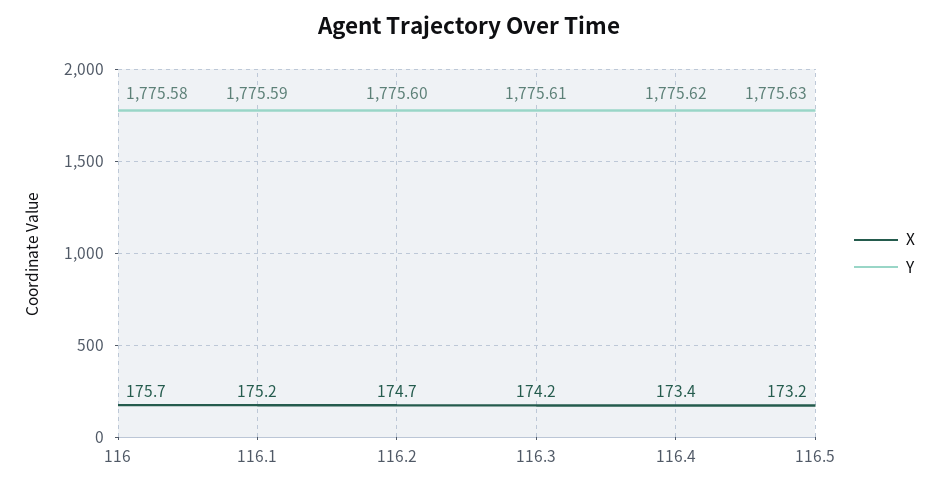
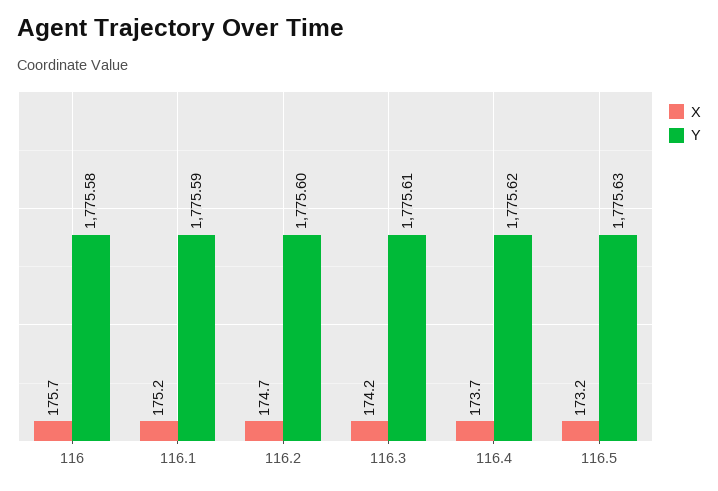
  {
    "X": {
      "116": 175.7,
      "116.1": 175.2,
      "116.2": 174.7,
      "116.3": 174.2,
-     "116.4": 173.4,
+     "116.4": 173.7,
      "116.5": 173.2
    },
    "Y": {
      "116": 1775.58,
      "116.1": 1775.59,
      "116.2": 1775.6,
      "116.3": 1775.61,
      "116.4": 1775.62,
      "116.5": 1775.63
    }
  }

